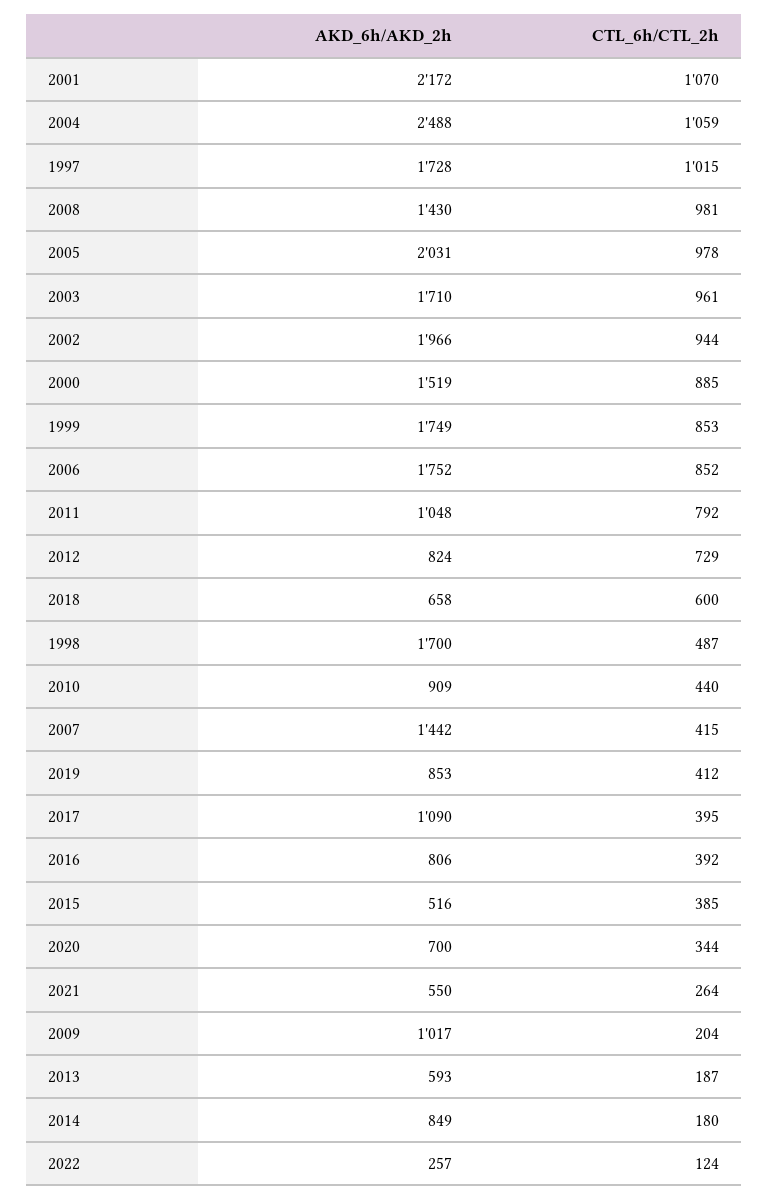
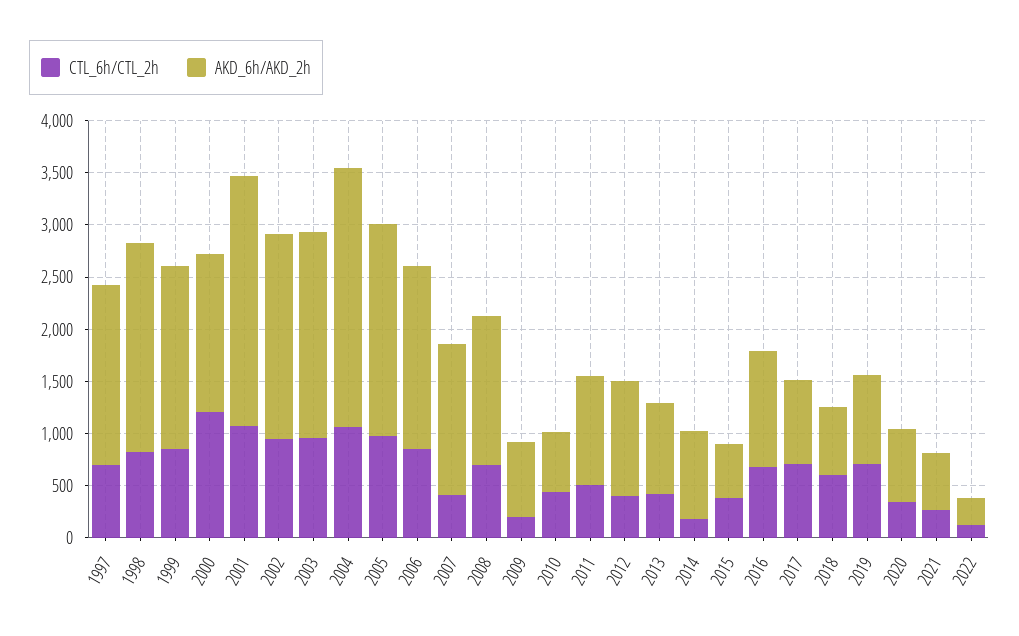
  {
    "AKD_6h/AKD_2h": {
-     "2001": 2172,
+     "2001": 2400,
      "2004": 2488,
      "1997": 1728,
      "2008": 1430,
      "2005": 2031,
-     "2003": 1710,
+     "2003": 2000,
      "2002": 1966,
      "2000": 1519,
      "1999": 1749,
      "2006": 1752,
      "2011": 1048,
-     "2012": 824,
+     "2012": 1100,
      "2018": 658,
-     "1998": 1700,
+     "1998": 2000,
-     "2010": 909,
+     "2010": 600,
      "2007": 1442,
      "2019": 853,
-     "2017": 1090,
+     "2017": 800,
-     "2016": 806,
+     "2016": 1100,
      "2015": 516,
      "2020": 700,
      "2021": 550,
-     "2009": 1017,
+     "2009": 700,
-     "2013": 593,
+     "2013": 900,
      "2014": 849,
      "2022": 257
    },
    "CTL_6h/CTL_2h": {
      "2001": 1070,
      "2004": 1059,
-     "1997": 1015,
+     "1997": 700,
-     "2008": 981,
+     "2008": 700,
      "2005": 978,
      "2003": 961,
      "2002": 944,
-     "2000": 885,
+     "2000": 1200,
      "1999": 853,
      "2006": 852,
-     "2011": 792,
+     "2011": 500,
-     "2012": 729,
+     "2012": 400,
      "2018": 600,
-     "1998": 487,
+     "1998": 800,
      "2010": 440,
      "2007": 415,
-     "2019": 412,
+     "2019": 700,
-     "2017": 395,
+     "2017": 700,
-     "2016": 392,
+     "2016": 700,
      "2015": 385,
      "2020": 344,
      "2021": 264,
      "2009": 204,
-     "2013": 187,
+     "2013": 400,
      "2014": 180,
      "2022": 124
    }
  }

